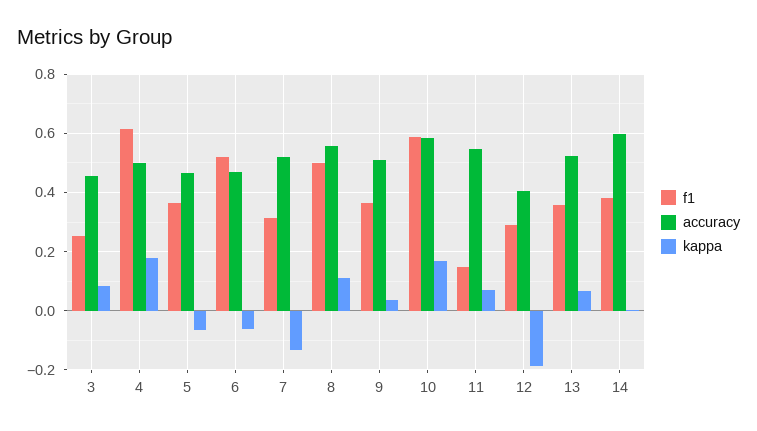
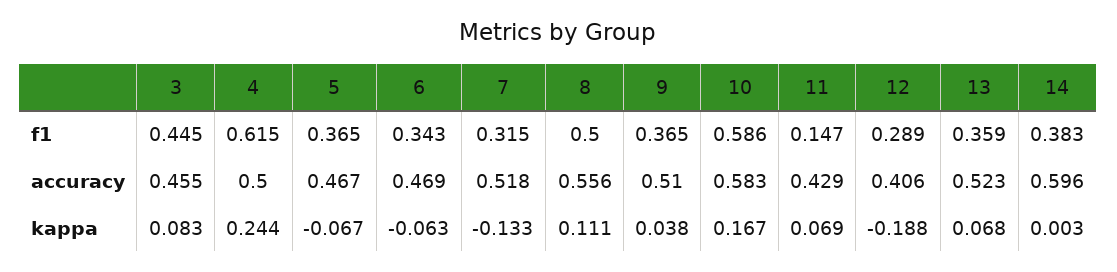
  {
    "f1": {
-     "3": 0.25,
+     "3": 0.445,
      "4": 0.615,
      "5": 0.365,
-     "6": 0.525,
+     "6": 0.343,
      "7": 0.315,
      "8": 0.5,
      "9": 0.365,
      "10": 0.586,
      "11": 0.147,
      "12": 0.289,
      "13": 0.359,
      "14": 0.383
    },
    "accuracy": {
      "3": 0.455,
      "4": 0.5,
      "5": 0.467,
      "6": 0.469,
      "7": 0.518,
      "8": 0.556,
      "9": 0.51,
      "10": 0.583,
-     "11": 0.55,
+     "11": 0.429,
      "12": 0.406,
      "13": 0.523,
      "14": 0.596
    },
    "kappa": {
      "3": 0.083,
-     "4": 0.175,
+     "4": 0.244,
      "5": -0.067,
      "6": -0.063,
      "7": -0.133,
      "8": 0.111,
      "9": 0.038,
      "10": 0.167,
      "11": 0.069,
      "12": -0.188,
      "13": 0.068,
      "14": 0.003
    }
  }

